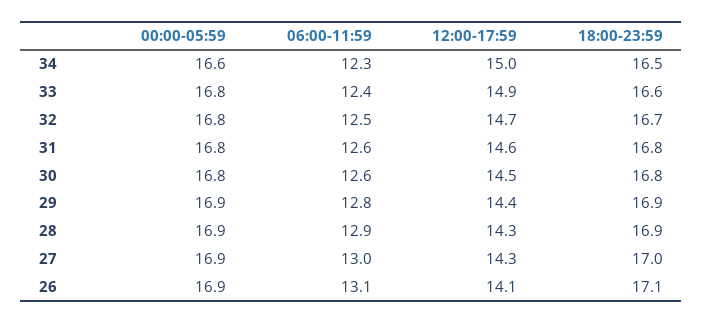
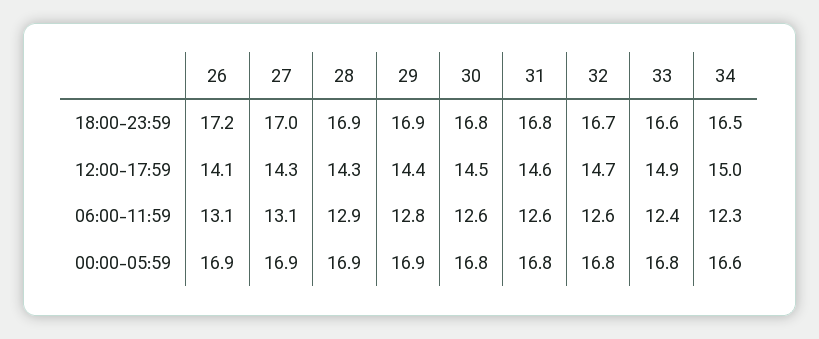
  {
    "00:00-05:59": {
      "34": 16.6,
      "33": 16.8,
      "32": 16.8,
      "31": 16.8,
      "30": 16.8,
      "29": 16.9,
      "28": 16.9,
      "27": 16.9,
      "26": 16.9
    },
    "06:00-11:59": {
      "34": 12.3,
      "33": 12.4,
-     "32": 12.5,
+     "32": 12.6,
      "31": 12.6,
      "30": 12.6,
      "29": 12.8,
      "28": 12.9,
-     "27": 13,
+     "27": 13.1,
      "26": 13.1
    },
    "12:00-17:59": {
      "34": 15,
      "33": 14.9,
      "32": 14.7,
      "31": 14.6,
      "30": 14.5,
      "29": 14.4,
      "28": 14.3,
      "27": 14.3,
      "26": 14.1
    },
    "18:00-23:59": {
      "34": 16.5,
      "33": 16.6,
      "32": 16.7,
      "31": 16.8,
      "30": 16.8,
      "29": 16.9,
      "28": 16.9,
      "27": 17,
-     "26": 17.1
+     "26": 17.2
    }
  }

